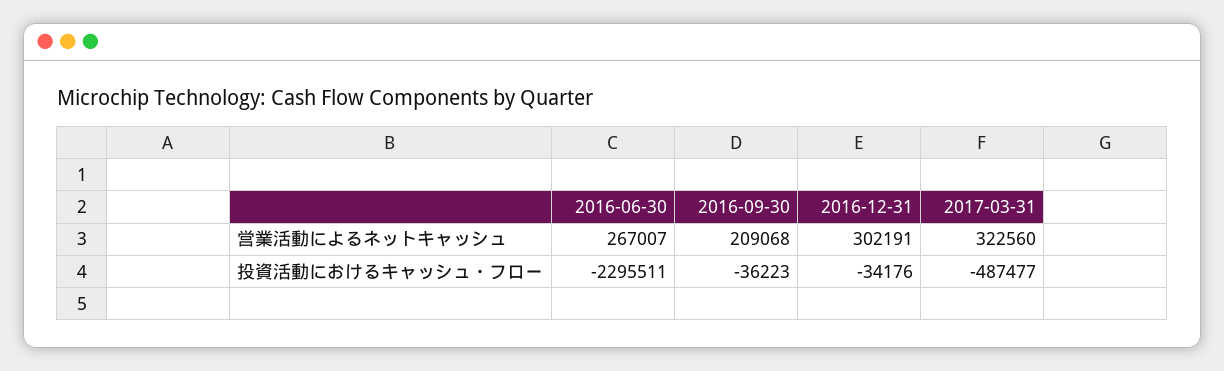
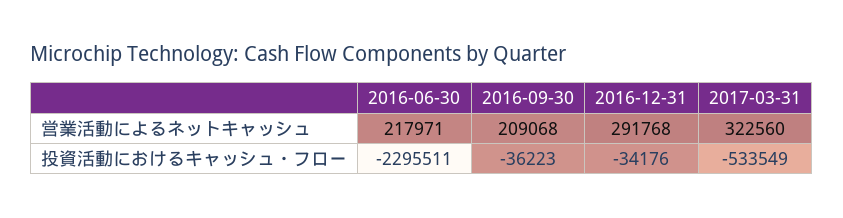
  {
    "2016-06-30": {
-     "営業活動によるネットキャッシュ": 267007,
+     "営業活動によるネットキャッシュ": 217971,
      "投資活動におけるキャッシュ・フロー": -2295511
    },
    "2016-09-30": {
      "営業活動によるネットキャッシュ": 209068,
      "投資活動におけるキャッシュ・フロー": -36223
    },
    "2016-12-31": {
-     "営業活動によるネットキャッシュ": 302191,
+     "営業活動によるネットキャッシュ": 291768,
      "投資活動におけるキャッシュ・フロー": -34176
    },
    "2017-03-31": {
      "営業活動によるネットキャッシュ": 322560,
-     "投資活動におけるキャッシュ・フロー": -487477
+     "投資活動におけるキャッシュ・フロー": -533549
    }
  }

